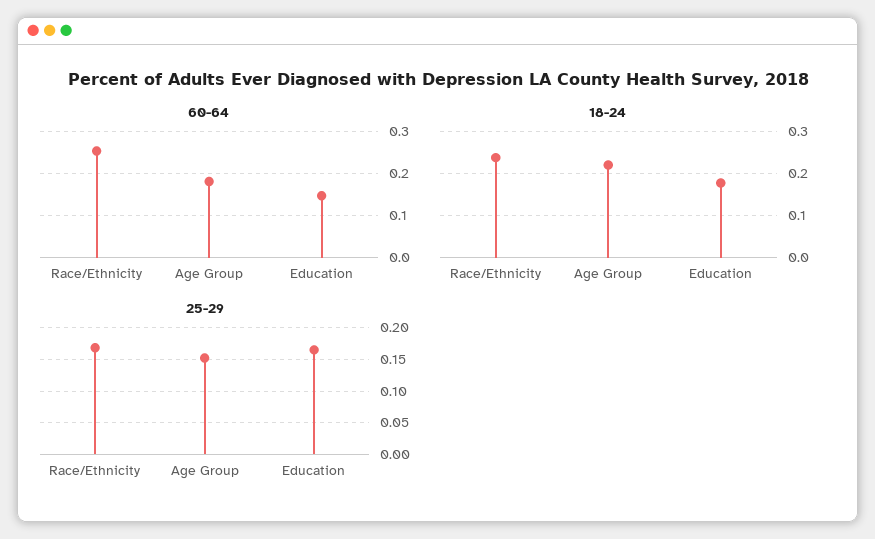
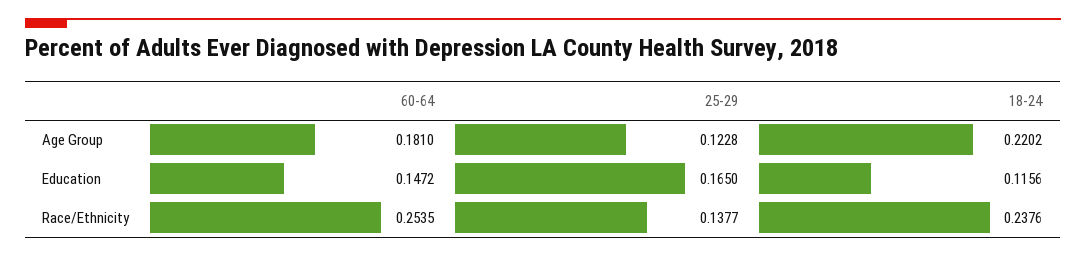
  {
    "60-64": {
      "Race/Ethnicity": 0.2535,
      "Age Group": 0.181,
      "Education": 0.1472
    },
    "18-24": {
      "Race/Ethnicity": 0.2376,
      "Age Group": 0.2202,
-     "Education": 0.18
+     "Education": 0.1156
    },
    "25-29": {
-     "Race/Ethnicity": 0.17,
+     "Race/Ethnicity": 0.1377,
-     "Age Group": 0.15,
+     "Age Group": 0.1228,
      "Education": 0.165
    }
  }

